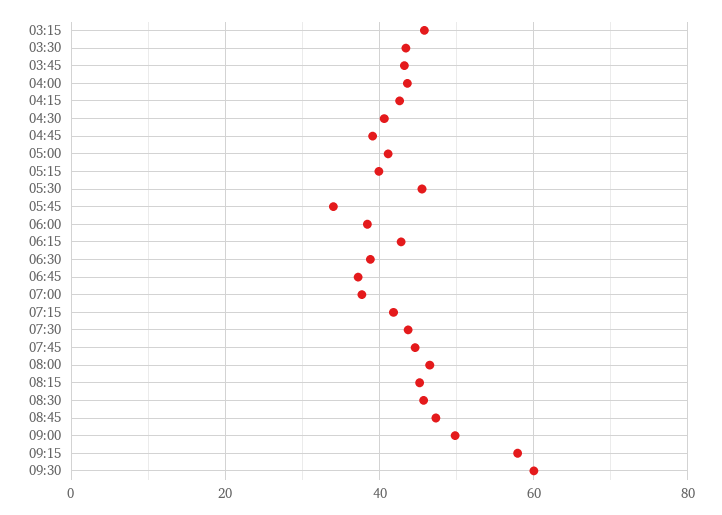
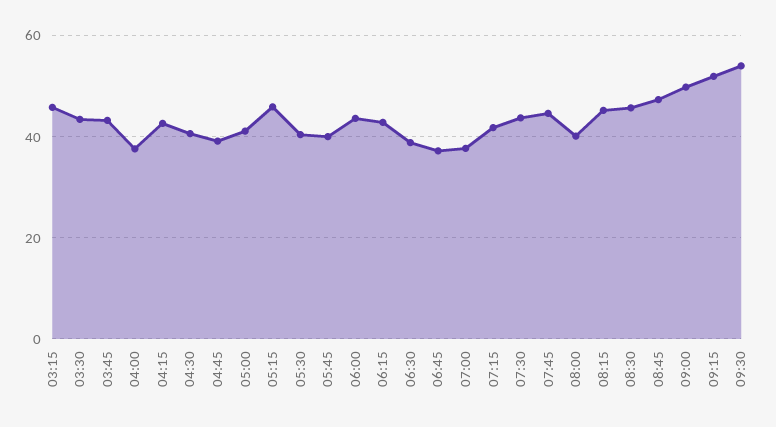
  {
    "03:15": 46,
    "03:30": 44,
    "03:45": 44,
-   "04:00": 44,
+   "04:00": 38,
    "04:15": 42,
    "04:30": 40,
    "04:45": 40,
    "05:00": 42,
-   "05:15": 40,
+   "05:15": 46,
-   "05:30": 46,
+   "05:30": 40,
-   "05:45": 34,
+   "05:45": 40,
-   "06:00": 38,
+   "06:00": 44,
    "06:15": 42,
    "06:30": 38,
    "06:45": 38,
    "07:00": 38,
    "07:15": 42,
    "07:30": 44,
    "07:45": 44,
-   "08:00": 46,
+   "08:00": 40,
    "08:15": 46,
    "08:30": 46,
    "08:45": 48,
    "09:00": 50,
-   "09:15": 58,
+   "09:15": 52,
-   "09:30": 60
+   "09:30": 54
  }

